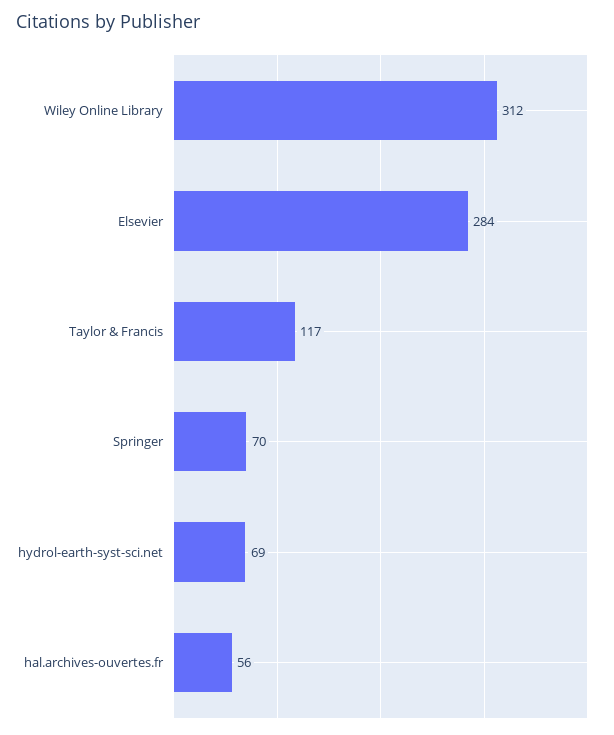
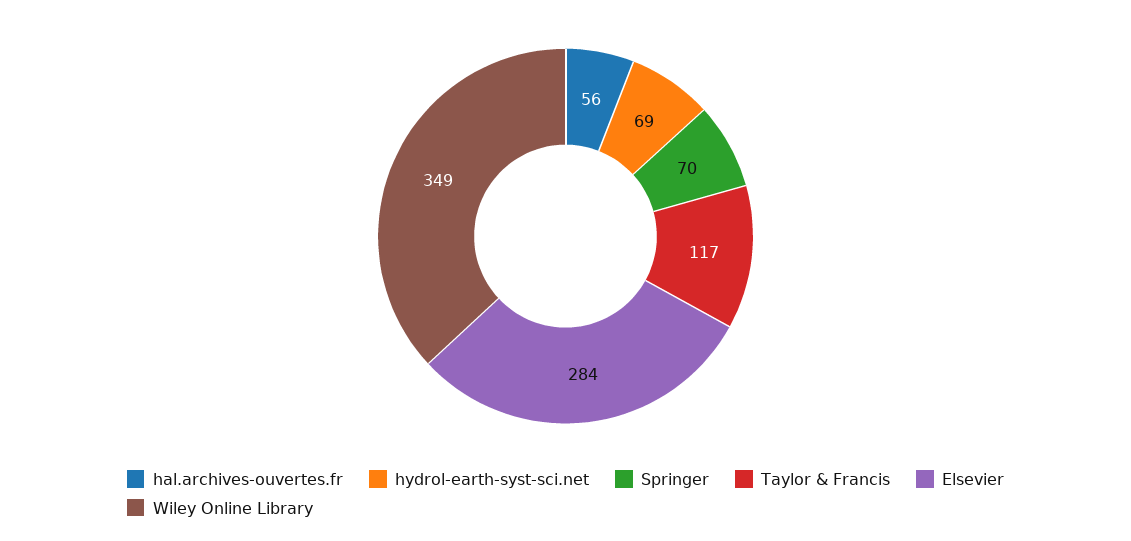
  {
-   "Wiley Online Library": 312,
+   "Wiley Online Library": 349,
    "Elsevier": 284,
    "Taylor & Francis": 117,
    "Springer": 70,
    "hydrol-earth-syst-sci.net": 69,
    "hal.archives-ouvertes.fr": 56
  }

